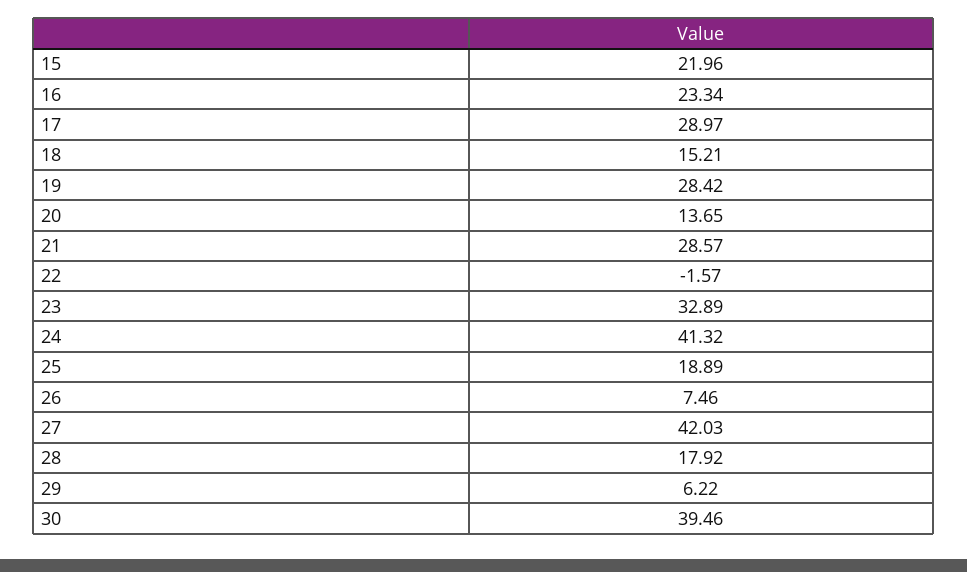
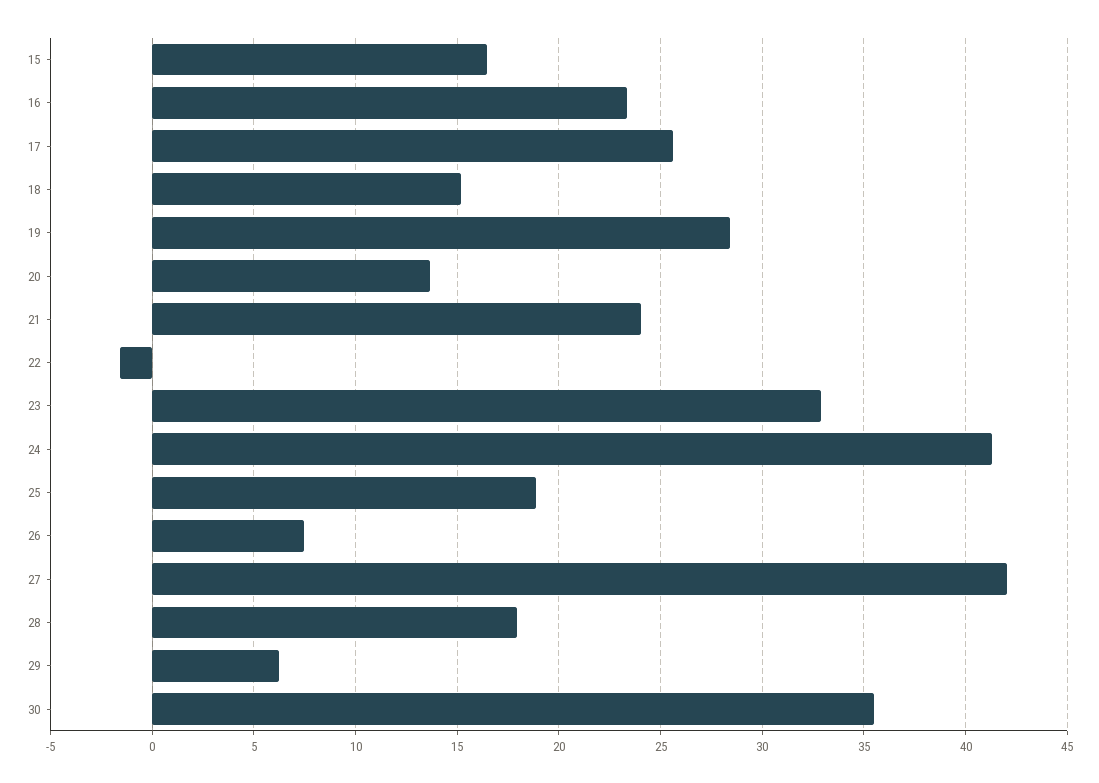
  {
-   "15": 21.96,
+   "15": 16.5,
    "16": 23.34,
-   "17": 28.97,
+   "17": 25.5,
    "18": 15.21,
    "19": 28.42,
    "20": 13.65,
-   "21": 28.57,
+   "21": 24,
    "22": -1.57,
    "23": 32.89,
    "24": 41.32,
    "25": 18.89,
    "26": 7.46,
    "27": 42.03,
    "28": 17.92,
    "29": 6.22,
-   "30": 39.46
+   "30": 35.5
  }

